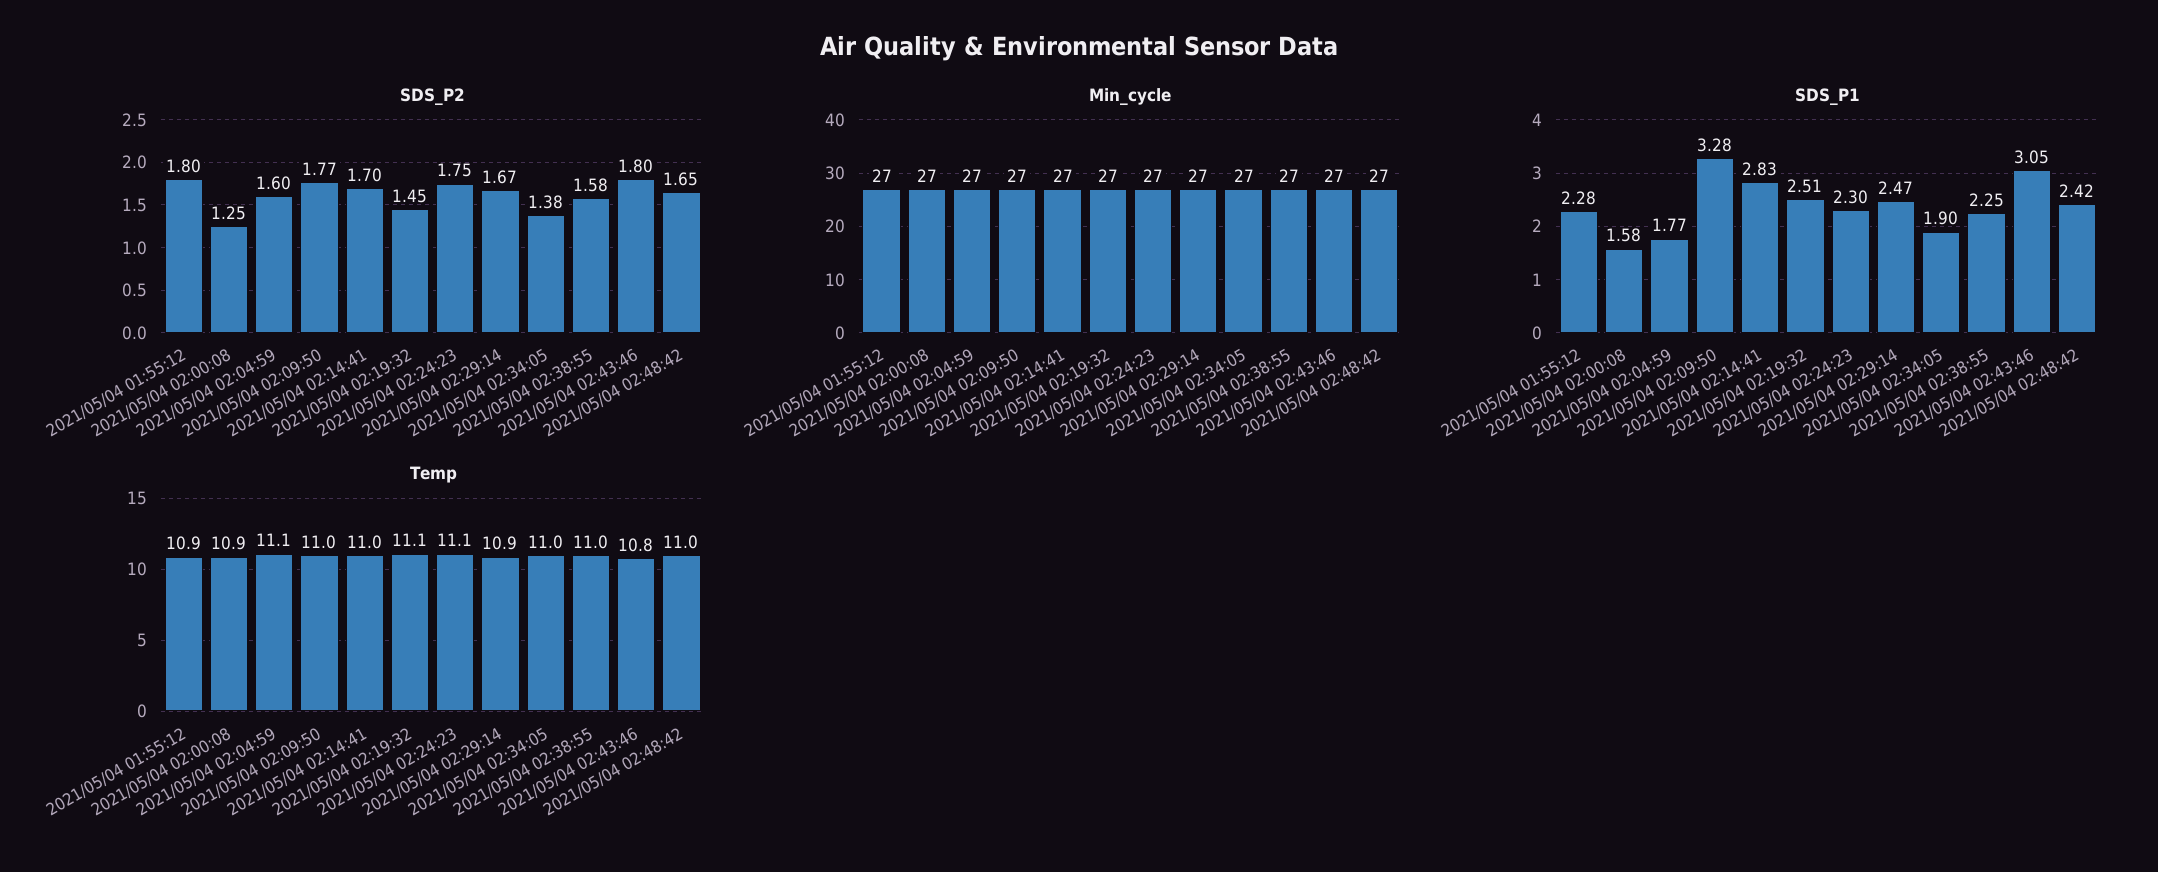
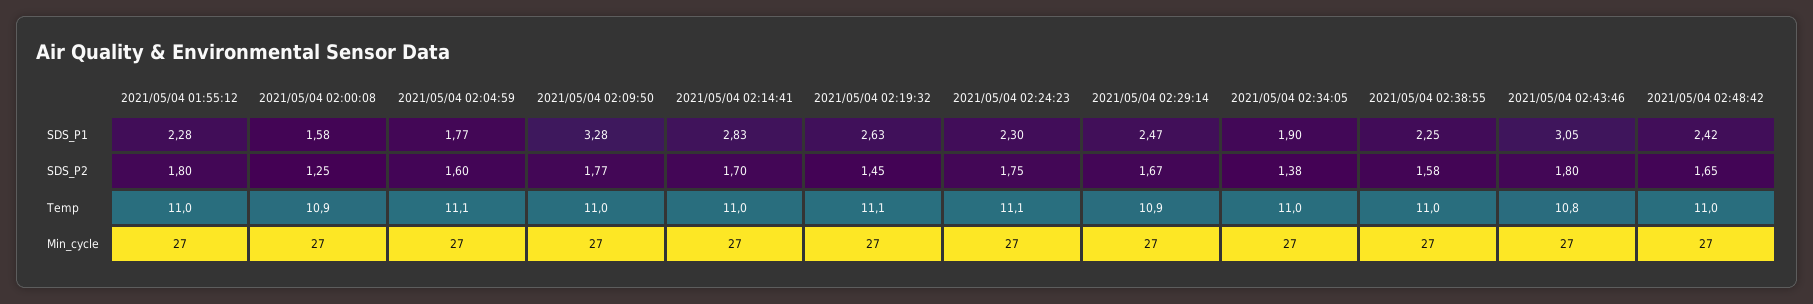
  {
    "SDS_P2": {
      "2021/05/04 01:55:12": 1.8,
      "2021/05/04 02:00:08": 1.25,
      "2021/05/04 02:04:59": 1.6,
      "2021/05/04 02:09:50": 1.77,
      "2021/05/04 02:14:41": 1.7,
      "2021/05/04 02:19:32": 1.45,
      "2021/05/04 02:24:23": 1.75,
      "2021/05/04 02:29:14": 1.67,
      "2021/05/04 02:34:05": 1.38,
      "2021/05/04 02:38:55": 1.58,
      "2021/05/04 02:43:46": 1.8,
      "2021/05/04 02:48:42": 1.65
    },
    "Min_cycle": {
      "2021/05/04 01:55:12": 27,
      "2021/05/04 02:00:08": 27,
      "2021/05/04 02:04:59": 27,
      "2021/05/04 02:09:50": 27,
      "2021/05/04 02:14:41": 27,
      "2021/05/04 02:19:32": 27,
      "2021/05/04 02:24:23": 27,
      "2021/05/04 02:29:14": 27,
      "2021/05/04 02:34:05": 27,
      "2021/05/04 02:38:55": 27,
      "2021/05/04 02:43:46": 27,
      "2021/05/04 02:48:42": 27
    },
    "SDS_P1": {
      "2021/05/04 01:55:12": 2.28,
      "2021/05/04 02:00:08": 1.58,
      "2021/05/04 02:04:59": 1.77,
      "2021/05/04 02:09:50": 3.28,
      "2021/05/04 02:14:41": 2.83,
-     "2021/05/04 02:19:32": 2.51,
+     "2021/05/04 02:19:32": 2.63,
      "2021/05/04 02:24:23": 2.3,
      "2021/05/04 02:29:14": 2.47,
      "2021/05/04 02:34:05": 1.9,
      "2021/05/04 02:38:55": 2.25,
      "2021/05/04 02:43:46": 3.05,
      "2021/05/04 02:48:42": 2.42
    },
    "Temp": {
-     "2021/05/04 01:55:12": 10.9,
+     "2021/05/04 01:55:12": 11,
      "2021/05/04 02:00:08": 10.9,
      "2021/05/04 02:04:59": 11.1,
      "2021/05/04 02:09:50": 11,
      "2021/05/04 02:14:41": 11,
      "2021/05/04 02:19:32": 11.1,
      "2021/05/04 02:24:23": 11.1,
      "2021/05/04 02:29:14": 10.9,
      "2021/05/04 02:34:05": 11,
      "2021/05/04 02:38:55": 11,
      "2021/05/04 02:43:46": 10.8,
      "2021/05/04 02:48:42": 11
    }
  }

